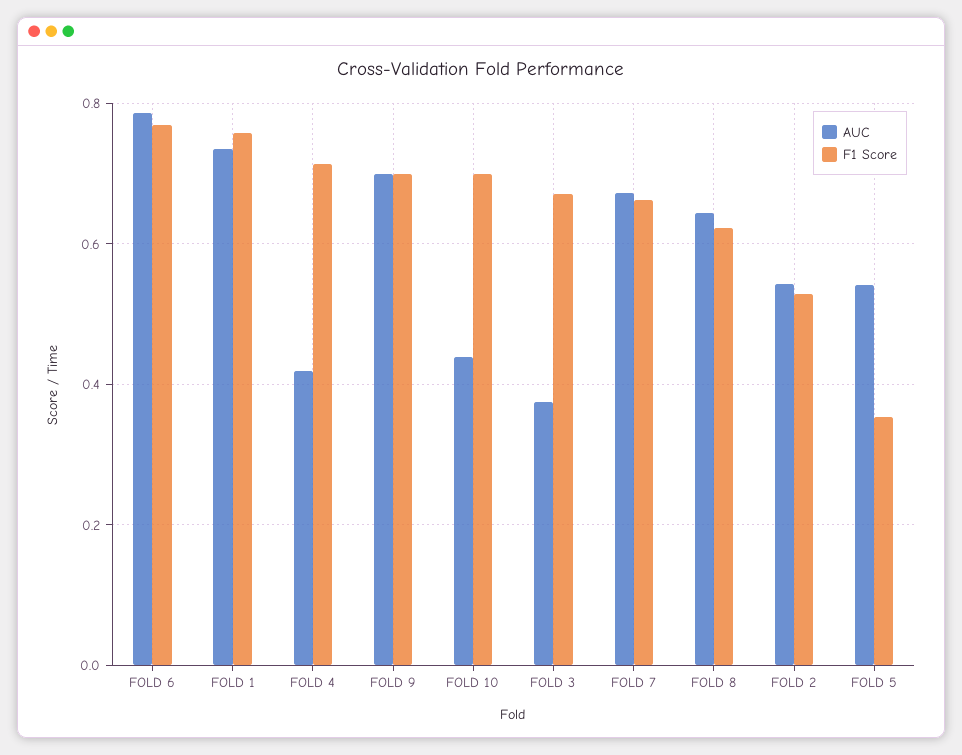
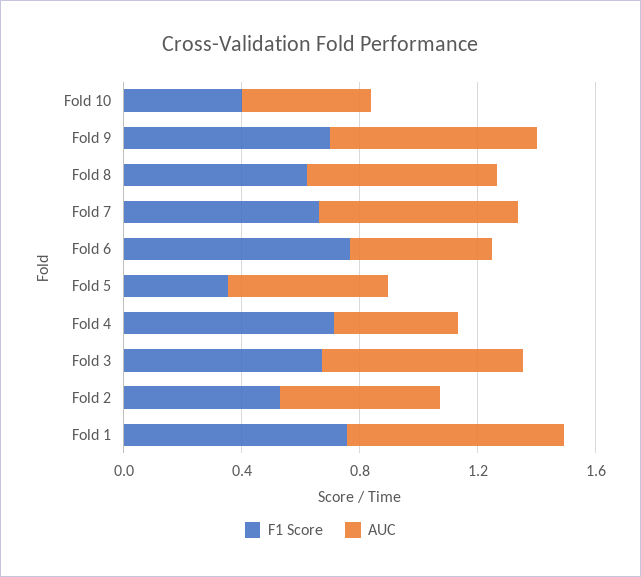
  {
    "AUC": {
-     "FOLD 6": 0.78,
+     "FOLD 6": 0.5,
      "FOLD 1": 0.74,
      "FOLD 4": 0.42,
      "FOLD 9": 0.7,
      "FOLD 10": 0.44,
-     "FOLD 3": 0.38,
+     "FOLD 3": 0.7,
      "FOLD 7": 0.68,
      "FOLD 8": 0.64,
      "FOLD 2": 0.54,
      "FOLD 5": 0.54
    },
    "F1 Score": {
      "FOLD 6": 0.76,
      "FOLD 1": 0.76,
      "FOLD 4": 0.72,
      "FOLD 9": 0.7,
-     "FOLD 10": 0.7,
+     "FOLD 10": 0.4,
      "FOLD 3": 0.68,
      "FOLD 7": 0.66,
      "FOLD 8": 0.62,
      "FOLD 2": 0.52,
      "FOLD 5": 0.36
    }
  }

